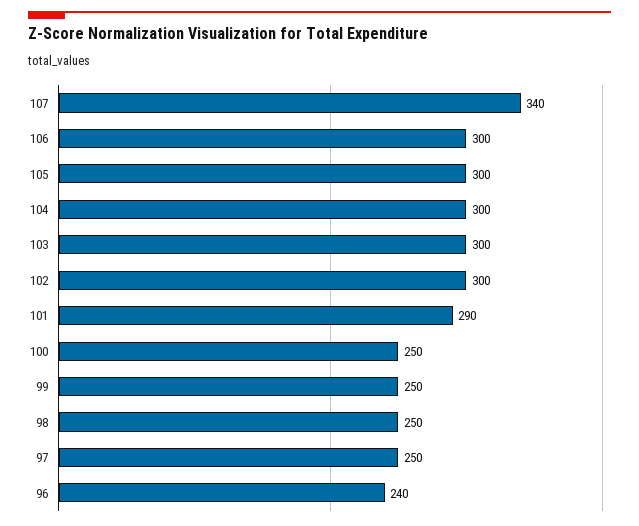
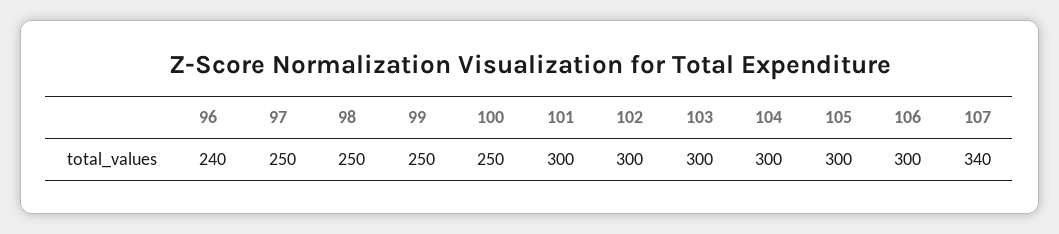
  {
    "107": 340,
    "106": 300,
    "105": 300,
    "104": 300,
    "103": 300,
    "102": 300,
-   "101": 290,
+   "101": 300,
    "100": 250,
    "99": 250,
    "98": 250,
    "97": 250,
    "96": 240
  }

